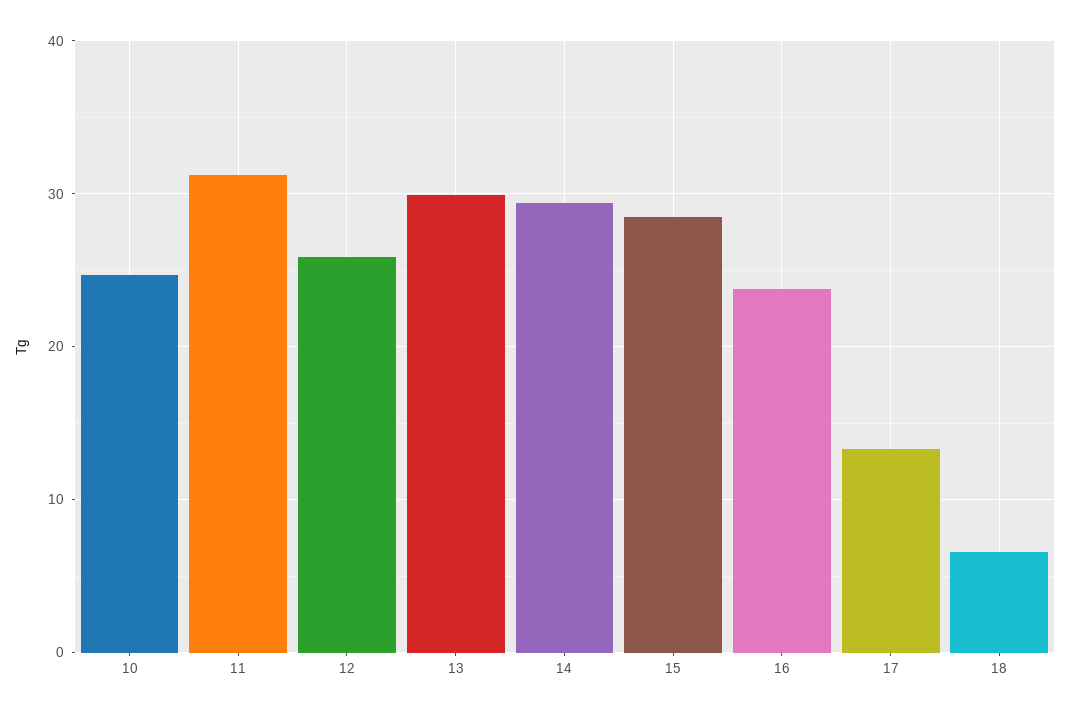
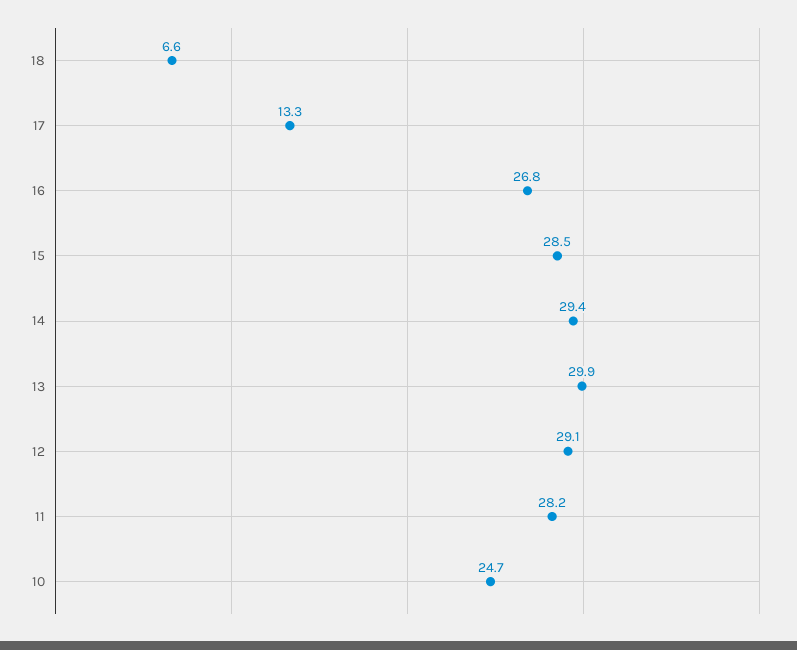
  {
    "10": 24.7,
-   "11": 31,
+   "11": 28.2,
-   "12": 26,
+   "12": 29.1,
    "13": 29.9,
    "14": 29.4,
    "15": 28.5,
-   "16": 24,
+   "16": 26.8,
    "17": 13.3,
    "18": 6.6
  }

